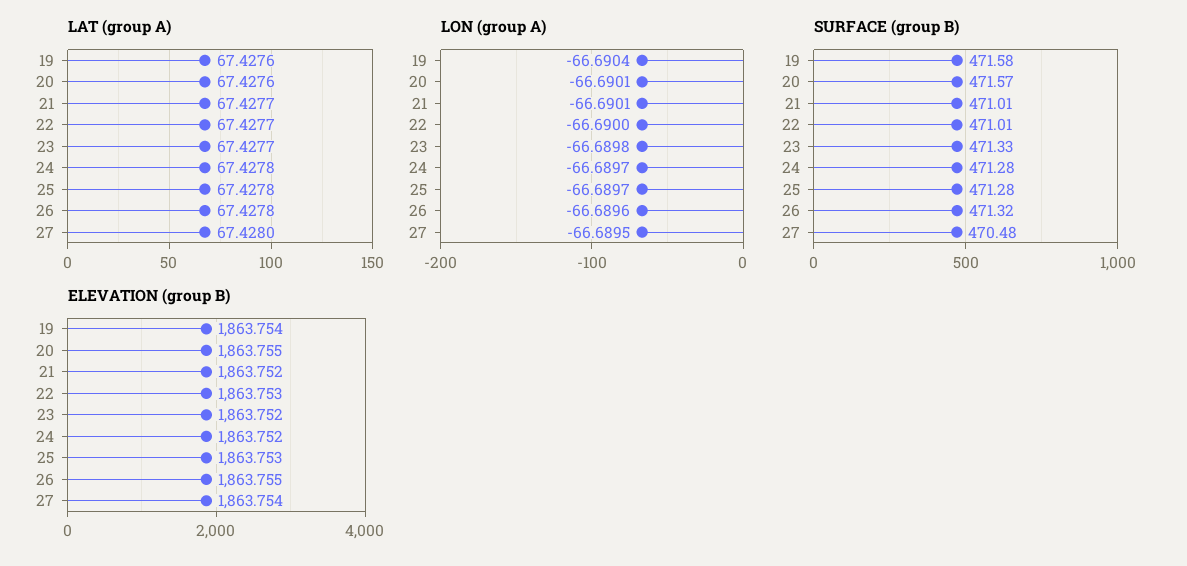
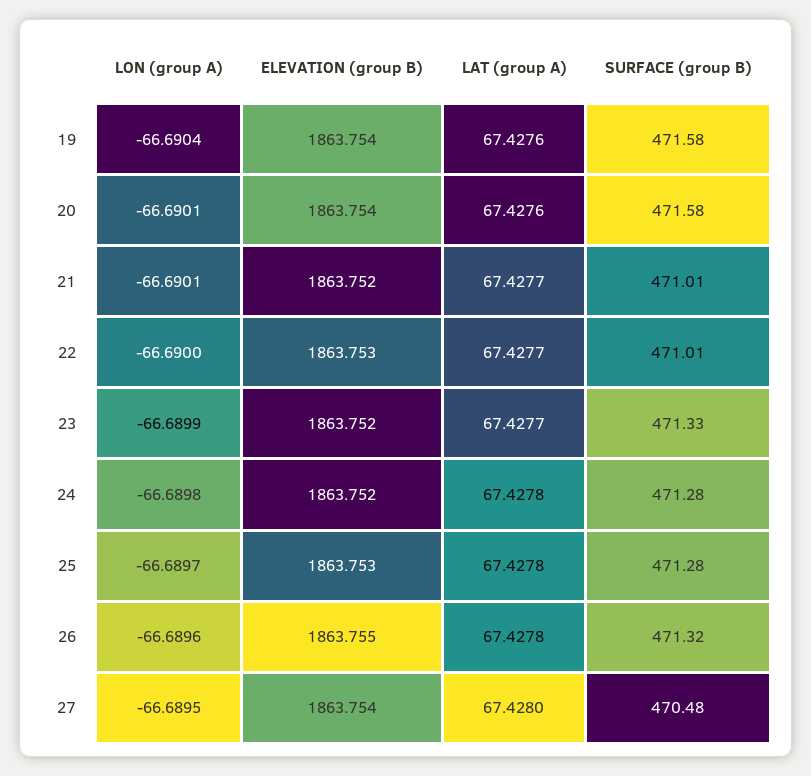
  {
    "LAT (group A)": {
      "19": 67.4276,
      "20": 67.4276,
      "21": 67.4277,
      "22": 67.4277,
      "23": 67.4277,
      "24": 67.4278,
      "25": 67.4278,
      "26": 67.4278,
      "27": 67.428
    },
    "LON (group A)": {
      "19": -66.6904,
      "20": -66.6901,
      "21": -66.6901,
      "22": -66.69,
-     "23": -66.6898,
+     "23": -66.6899,
-     "24": -66.6897,
+     "24": -66.6898,
      "25": -66.6897,
      "26": -66.6896,
      "27": -66.6895
    },
    "SURFACE (group B)": {
      "19": 471.58,
-     "20": 471.57,
+     "20": 471.58,
      "21": 471.01,
      "22": 471.01,
      "23": 471.33,
      "24": 471.28,
      "25": 471.28,
      "26": 471.32,
      "27": 470.48
    },
    "ELEVATION (group B)": {
      "19": 1863.754,
-     "20": 1863.755,
+     "20": 1863.754,
      "21": 1863.752,
      "22": 1863.753,
      "23": 1863.752,
      "24": 1863.752,
      "25": 1863.753,
      "26": 1863.755,
      "27": 1863.754
    }
  }

